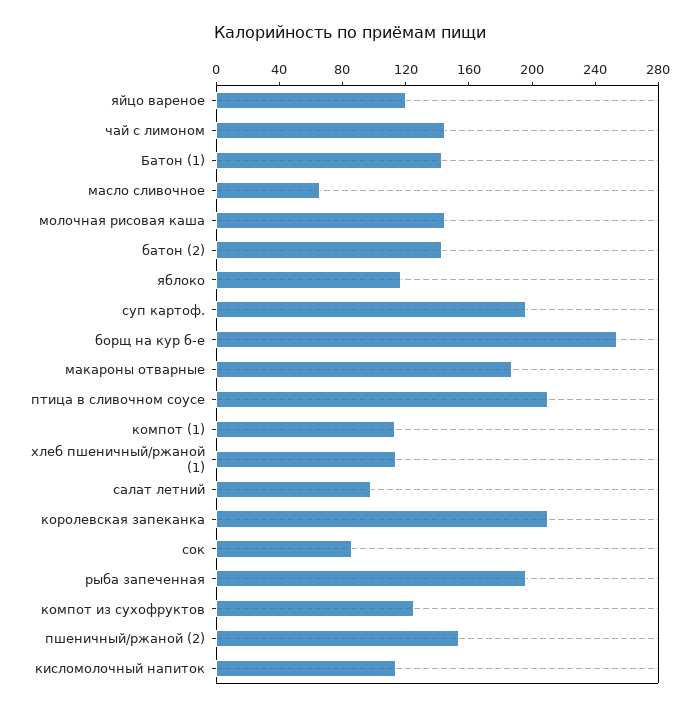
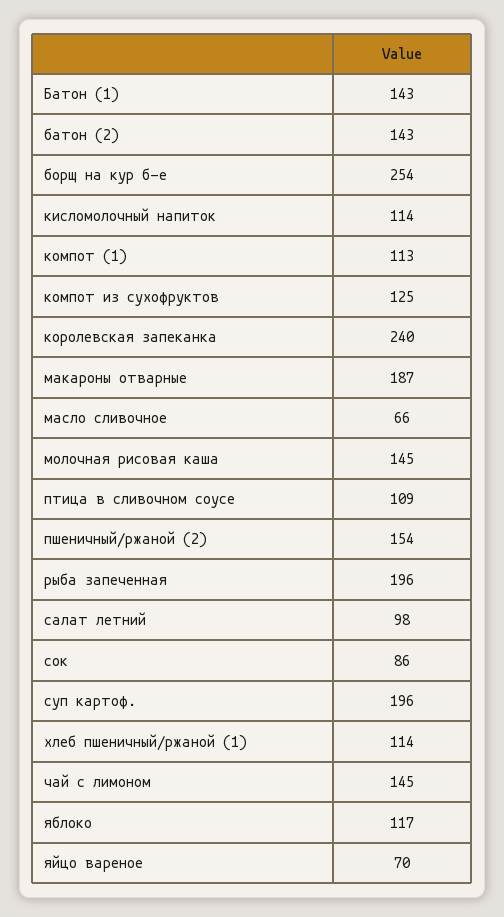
  {
-   "яйцо вареное": 120,
+   "яйцо вареное": 70,
    "чай с лимоном": 145,
    "Батон (1)": 143,
    "масло сливочное": 66,
    "молочная рисовая каша": 145,
    "батон (2)": 143,
    "яблоко": 117,
    "суп картоф.": 196,
    "борщ на кур б-е": 254,
    "макароны отварные": 187,
-   "птица в сливочном соусе": 210,
+   "птица в сливочном соусе": 109,
    "компот (1)": 113,
    "хлеб пшеничный/ржаной (1)": 114,
    "салат летний": 98,
-   "королевская запеканка": 210,
+   "королевская запеканка": 240,
    "сок": 86,
    "рыба запеченная": 196,
    "компот из сухофруктов": 125,
    "пшеничный/ржаной (2)": 154,
    "кисломолочный напиток": 114
  }

